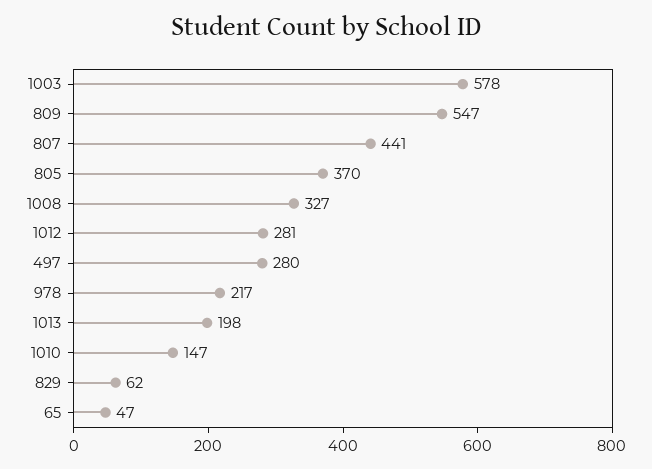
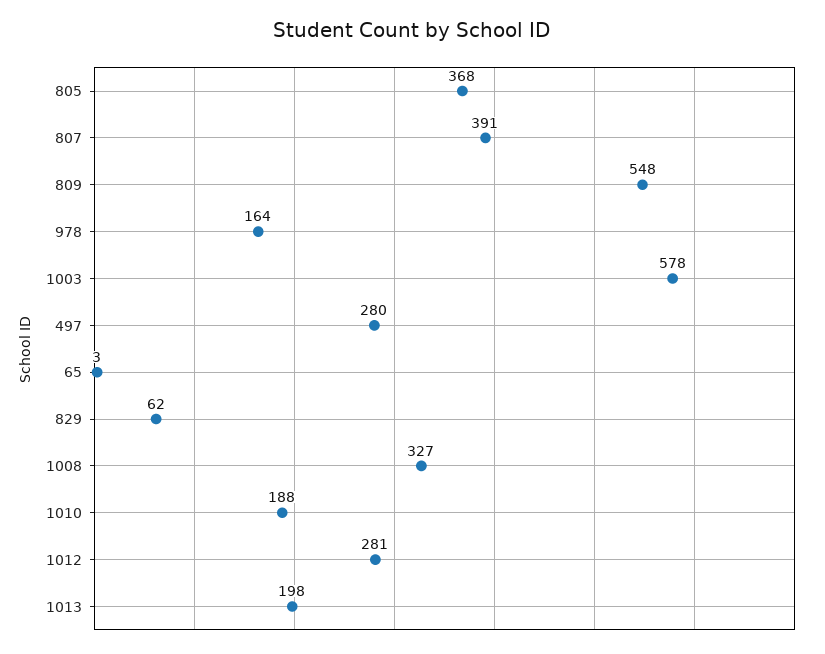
  {
    "1003": 578,
-   "809": 547,
+   "809": 548,
-   "807": 441,
+   "807": 391,
-   "805": 370,
+   "805": 368,
    "1008": 327,
    "1012": 281,
    "497": 280,
-   "978": 217,
+   "978": 164,
    "1013": 198,
-   "1010": 147,
+   "1010": 188,
    "829": 62,
-   "65": 47
+   "65": 3
  }

